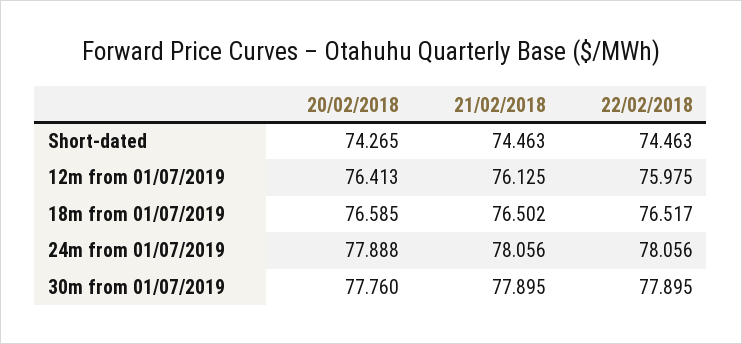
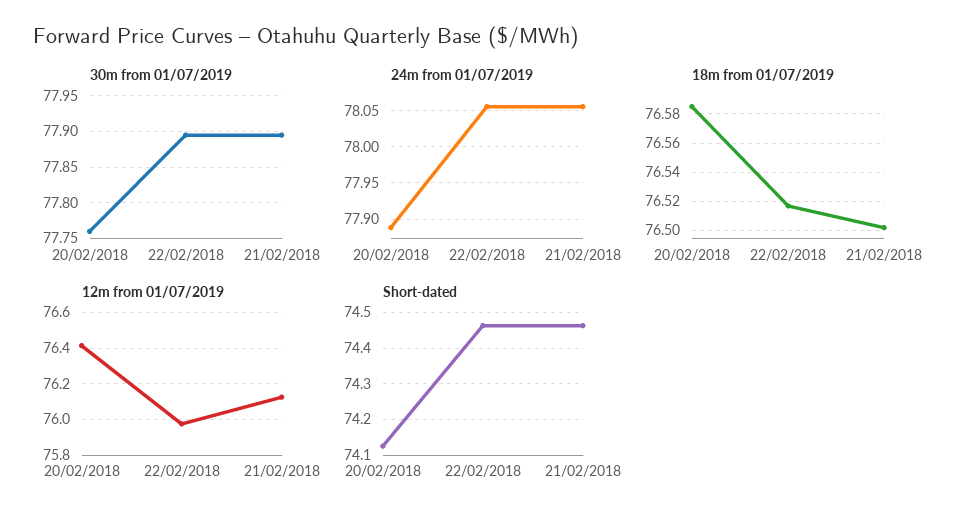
  {
    "Short-dated": {
-     "20/02/2018": 74.265,
+     "20/02/2018": 74.12,
      "21/02/2018": 74.463,
      "22/02/2018": 74.463
    },
    "12m from 01/07/2019": {
      "20/02/2018": 76.413,
      "21/02/2018": 76.125,
      "22/02/2018": 75.975
    },
    "18m from 01/07/2019": {
      "20/02/2018": 76.585,
      "21/02/2018": 76.502,
      "22/02/2018": 76.517
    },
    "24m from 01/07/2019": {
      "20/02/2018": 77.888,
      "21/02/2018": 78.056,
      "22/02/2018": 78.056
    },
    "30m from 01/07/2019": {
      "20/02/2018": 77.76,
      "21/02/2018": 77.895,
      "22/02/2018": 77.895
    }
  }

